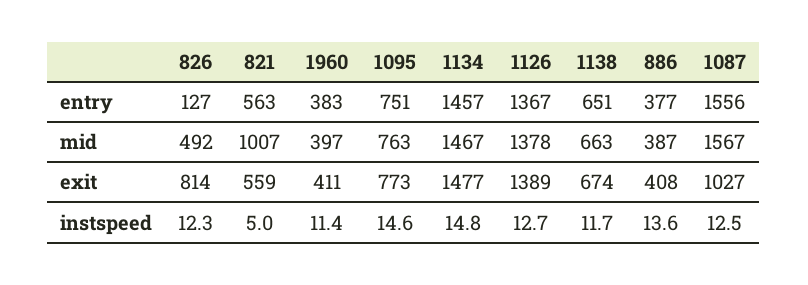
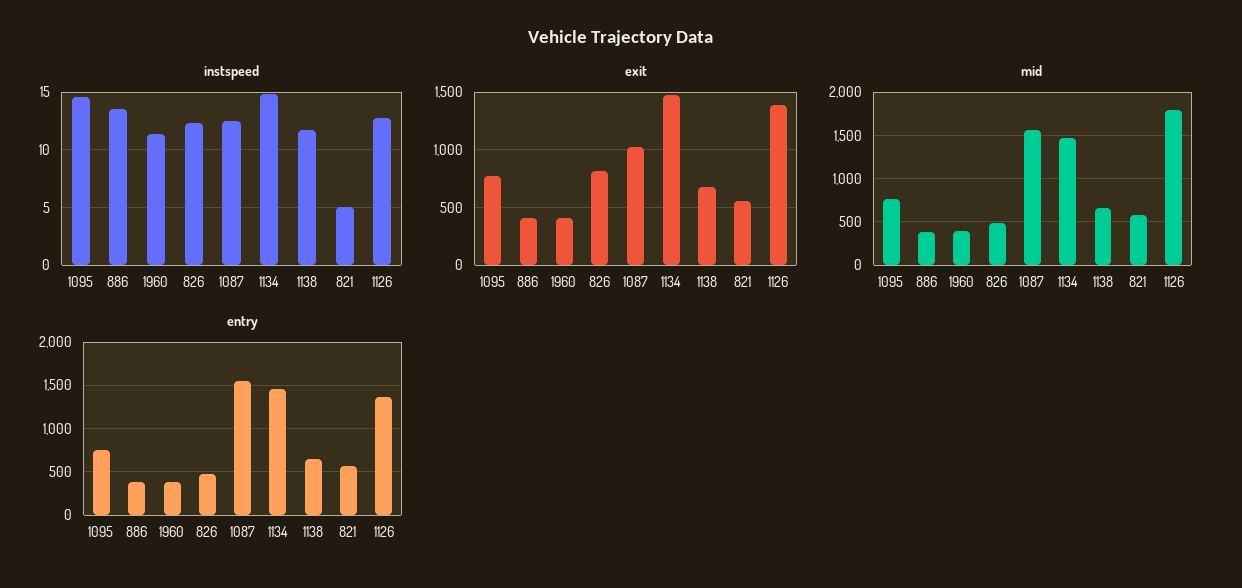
  {
    "entry": {
-     "826": 127,
+     "826": 500,
      "821": 563,
      "1960": 383,
      "1095": 751,
      "1134": 1457,
      "1126": 1367,
      "1138": 651,
      "886": 377,
      "1087": 1556
    },
    "mid": {
      "826": 492,
-     "821": 1007,
+     "821": 600,
      "1960": 397,
      "1095": 763,
      "1134": 1467,
-     "1126": 1378,
+     "1126": 1800,
      "1138": 663,
      "886": 387,
      "1087": 1567
    },
    "exit": {
      "826": 814,
      "821": 559,
      "1960": 411,
      "1095": 773,
      "1134": 1477,
      "1126": 1389,
      "1138": 674,
      "886": 408,
      "1087": 1027
    },
    "instspeed": {
      "826": 12.3,
      "821": 5,
      "1960": 11.4,
      "1095": 14.6,
      "1134": 14.8,
      "1126": 12.7,
      "1138": 11.7,
      "886": 13.6,
      "1087": 12.5
    }
  }

